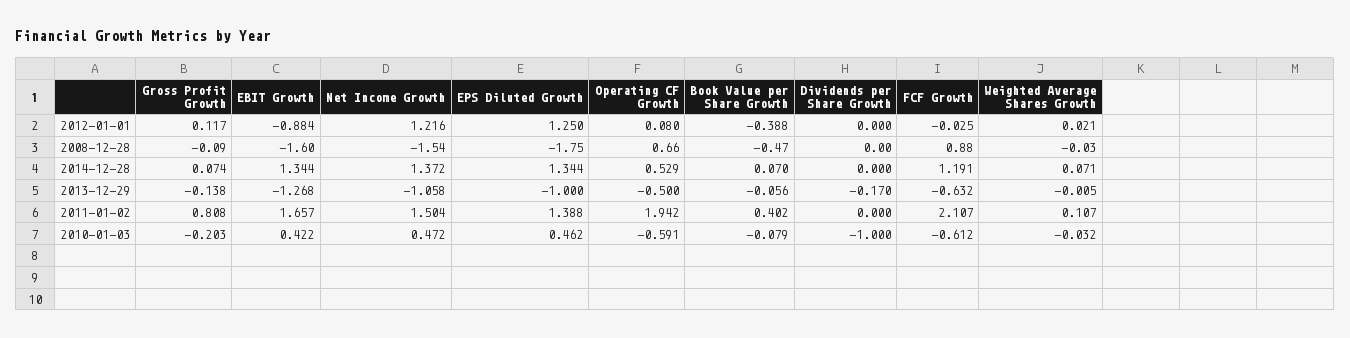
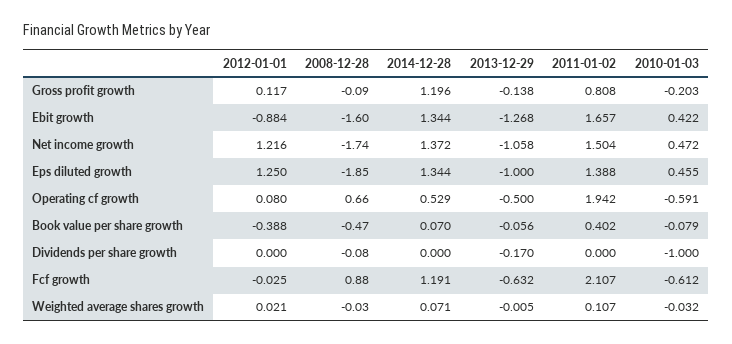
  {
    "Gross Profit Growth": {
      "2012-01-01": 0.117,
      "2008-12-28": -0.09,
-     "2014-12-28": 0.074,
+     "2014-12-28": 1.196,
      "2013-12-29": -0.138,
      "2011-01-02": 0.808,
      "2010-01-03": -0.203
    },
    "EBIT Growth": {
      "2012-01-01": -0.884,
      "2008-12-28": -1.6,
      "2014-12-28": 1.344,
      "2013-12-29": -1.268,
      "2011-01-02": 1.657,
      "2010-01-03": 0.422
    },
    "Net Income Growth": {
      "2012-01-01": 1.216,
-     "2008-12-28": -1.54,
+     "2008-12-28": -1.74,
      "2014-12-28": 1.372,
      "2013-12-29": -1.058,
      "2011-01-02": 1.504,
      "2010-01-03": 0.472
    },
    "EPS Diluted Growth": {
      "2012-01-01": 1.25,
-     "2008-12-28": -1.75,
+     "2008-12-28": -1.85,
      "2014-12-28": 1.344,
      "2013-12-29": -1,
      "2011-01-02": 1.388,
-     "2010-01-03": 0.462
+     "2010-01-03": 0.455
    },
    "Operating CF Growth": {
      "2012-01-01": 0.08,
      "2008-12-28": 0.66,
      "2014-12-28": 0.529,
      "2013-12-29": -0.5,
      "2011-01-02": 1.942,
      "2010-01-03": -0.591
    },
    "Book Value per Share Growth": {
      "2012-01-01": -0.388,
      "2008-12-28": -0.47,
      "2014-12-28": 0.07,
      "2013-12-29": -0.056,
      "2011-01-02": 0.402,
      "2010-01-03": -0.079
    },
    "Dividends per Share Growth": {
      "2012-01-01": 0,
-     "2008-12-28": 0,
+     "2008-12-28": -0.08,
      "2014-12-28": 0,
      "2013-12-29": -0.17,
      "2011-01-02": 0,
      "2010-01-03": -1
    },
    "FCF Growth": {
      "2012-01-01": -0.025,
      "2008-12-28": 0.88,
      "2014-12-28": 1.191,
      "2013-12-29": -0.632,
      "2011-01-02": 2.107,
      "2010-01-03": -0.612
    },
    "Weighted Average Shares Growth": {
      "2012-01-01": 0.021,
      "2008-12-28": -0.03,
      "2014-12-28": 0.071,
      "2013-12-29": -0.005,
      "2011-01-02": 0.107,
      "2010-01-03": -0.032
    }
  }

